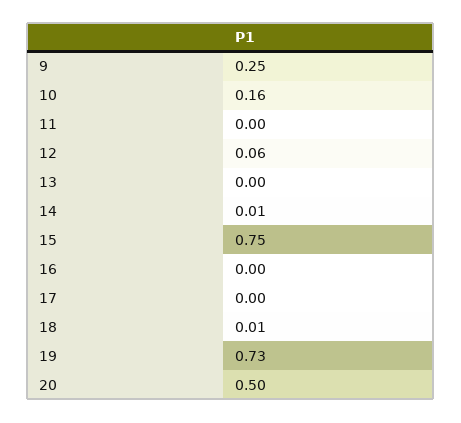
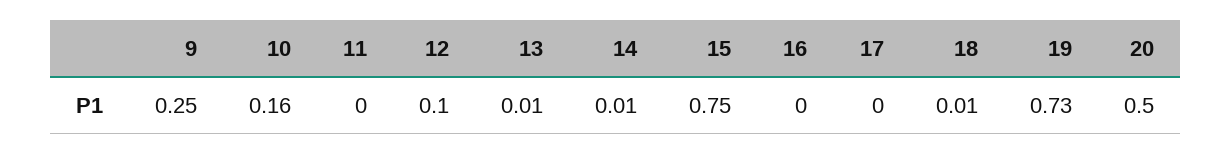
  {
    "9": 0.25,
    "10": 0.16,
    "11": 0,
-   "12": 0.06,
+   "12": 0.1,
-   "13": 0,
+   "13": 0.01,
    "14": 0.01,
    "15": 0.75,
    "16": 0,
    "17": 0,
    "18": 0.01,
    "19": 0.73,
    "20": 0.5
  }

